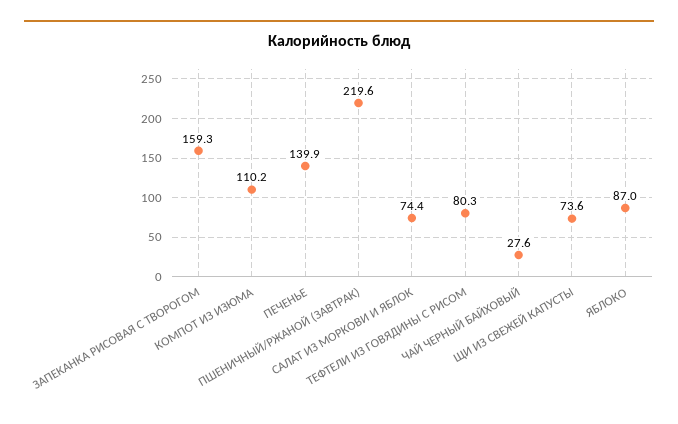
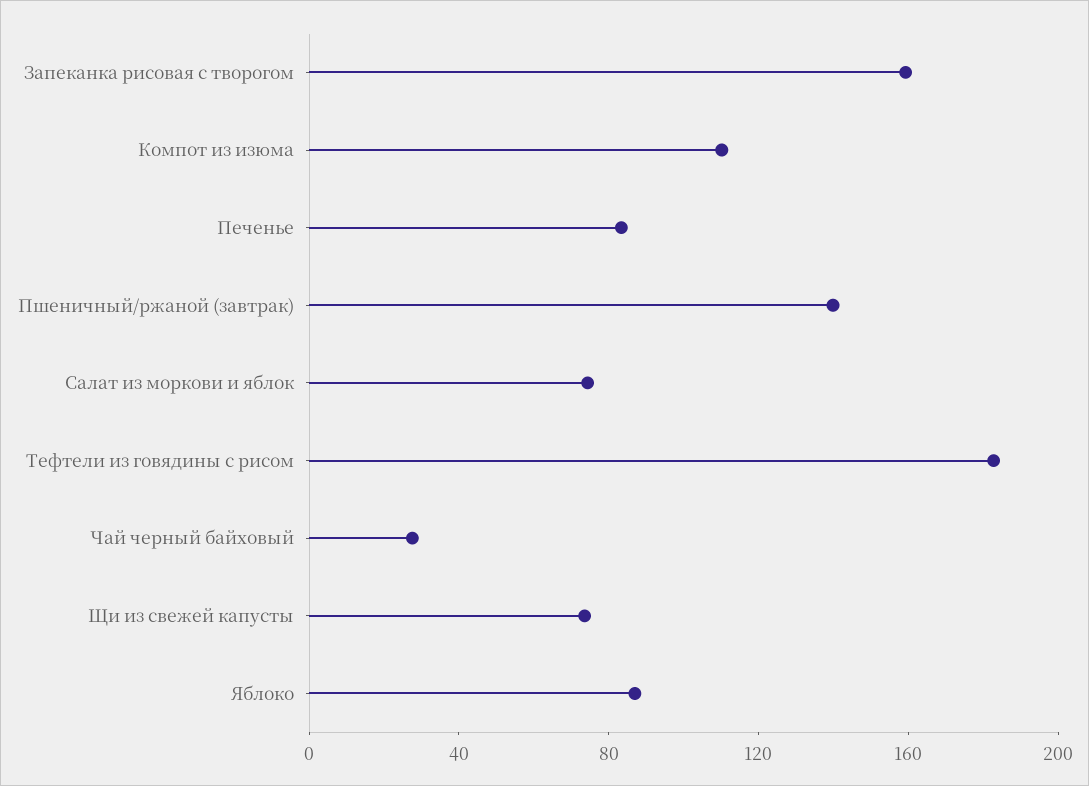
  {
    "ЗАПЕКАНКА РИСОВАЯ С ТВОРОГОМ": 159.3,
    "КОМПОТ ИЗ ИЗЮМА": 110.2,
-   "ПЕЧЕНЬЕ": 139.9,
+   "ПЕЧЕНЬЕ": 80,
-   "ПШЕНИЧНЫЙ/РЖАНОЙ (ЗАВТРАК)": 219.6,
+   "ПШЕНИЧНЫЙ/РЖАНОЙ (ЗАВТРАК)": 140,
    "САЛАТ ИЗ МОРКОВИ И ЯБЛОК": 74.4,
-   "ТЕФТЕЛИ ИЗ ГОВЯДИНЫ С РИСОМ": 80.3,
+   "ТЕФТЕЛИ ИЗ ГОВЯДИНЫ С РИСОМ": 180,
    "ЧАЙ ЧЕРНЫЙ БАЙХОВЫЙ": 27.6,
    "ЩИ ИЗ СВЕЖЕЙ КАПУСТЫ": 73.6,
    "ЯБЛОКО": 87
  }

